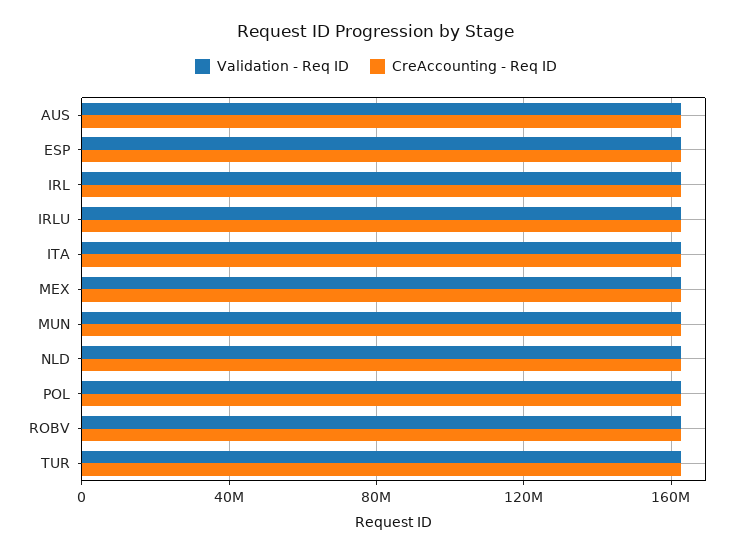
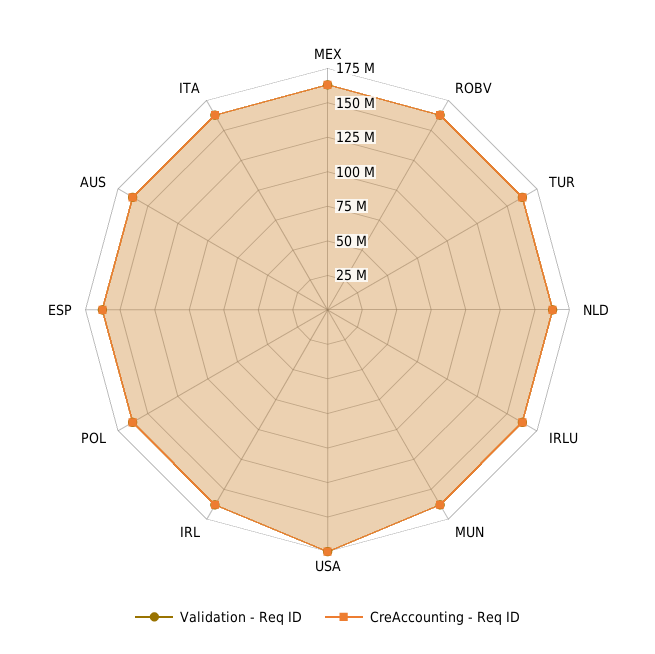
  {
    "Validation - Req ID": {
      "AUS": 165000000,
      "ESP": 165000000,
      "IRL": 165000000,
      "IRLU": 165000000,
      "ITA": 165000000,
      "MEX": 165000000,
      "MUN": 165000000,
      "NLD": 165000000,
      "POL": 165000000,
      "ROBV": 165000000,
-     "TUR": 165000000
+     "TUR": 165000000,
+     "USA": 175000000
    },
    "CreAccounting - Req ID": {
      "AUS": 165000000,
      "ESP": 165000000,
      "IRL": 165000000,
      "IRLU": 165000000,
      "ITA": 165000000,
      "MEX": 165000000,
      "MUN": 165000000,
      "NLD": 165000000,
      "POL": 165000000,
      "ROBV": 165000000,
-     "TUR": 165000000
+     "TUR": 165000000,
+     "USA": 175000000
    }
  }

